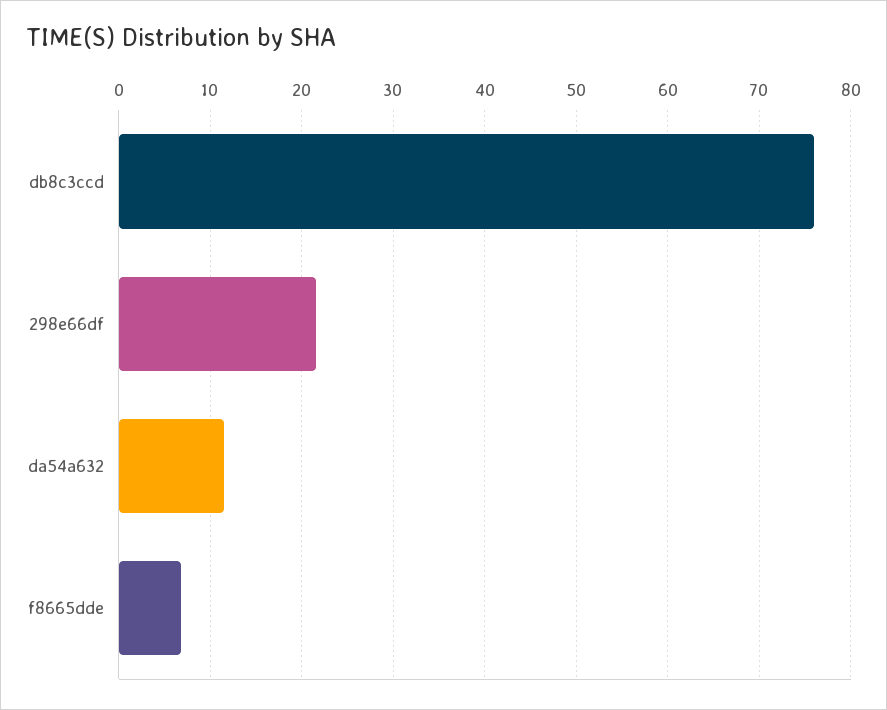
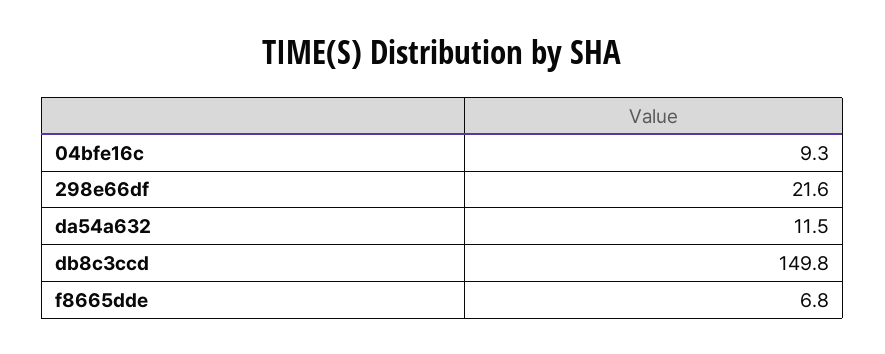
  {
-   "db8c3ccd": 76,
+   "db8c3ccd": 149.8,
    "298e66df": 21.6,
    "da54a632": 11.5,
-   "f8665dde": 6.8
+   "f8665dde": 6.8,
+   "04bfe16c": 9.3
  }

